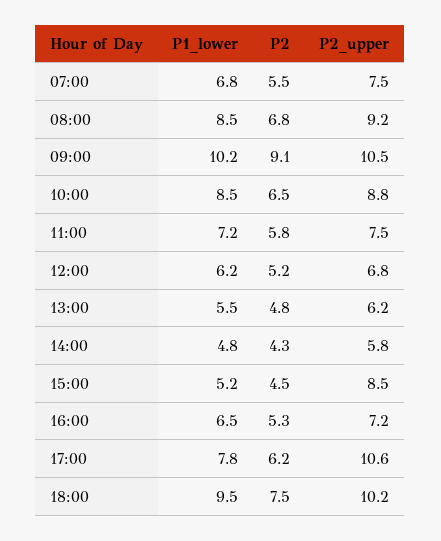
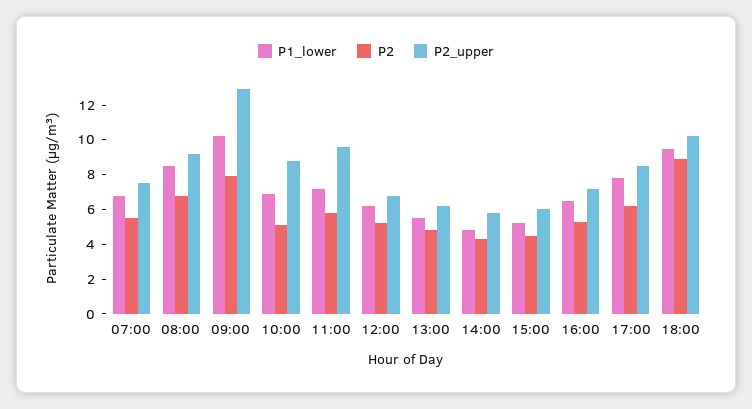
  {
    "P1_lower": {
      "07:00": 6.8,
      "08:00": 8.5,
      "09:00": 10.2,
-     "10:00": 8.5,
+     "10:00": 7,
      "11:00": 7.2,
      "12:00": 6.2,
      "13:00": 5.5,
      "14:00": 4.8,
      "15:00": 5.2,
      "16:00": 6.5,
      "17:00": 7.8,
      "18:00": 9.5
    },
    "P2": {
      "07:00": 5.5,
      "08:00": 6.8,
-     "09:00": 9.1,
+     "09:00": 8,
-     "10:00": 6.5,
+     "10:00": 5,
      "11:00": 5.8,
      "12:00": 5.2,
      "13:00": 4.8,
      "14:00": 4.3,
      "15:00": 4.5,
      "16:00": 5.3,
      "17:00": 6.2,
-     "18:00": 7.5
+     "18:00": 9
    },
    "P2_upper": {
      "07:00": 7.5,
      "08:00": 9.2,
-     "09:00": 10.5,
+     "09:00": 13,
      "10:00": 8.8,
-     "11:00": 7.5,
+     "11:00": 9.5,
      "12:00": 6.8,
      "13:00": 6.2,
      "14:00": 5.8,
-     "15:00": 8.5,
+     "15:00": 6,
      "16:00": 7.2,
-     "17:00": 10.6,
+     "17:00": 8.5,
      "18:00": 10.2
    }
  }

